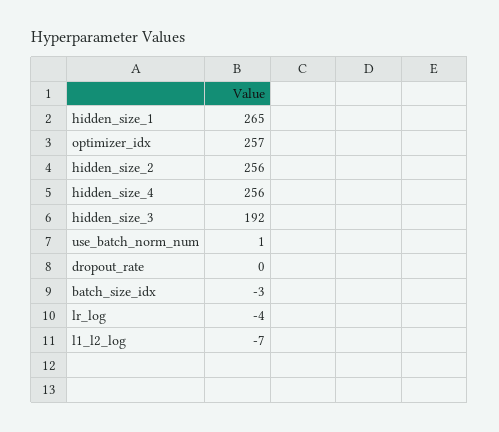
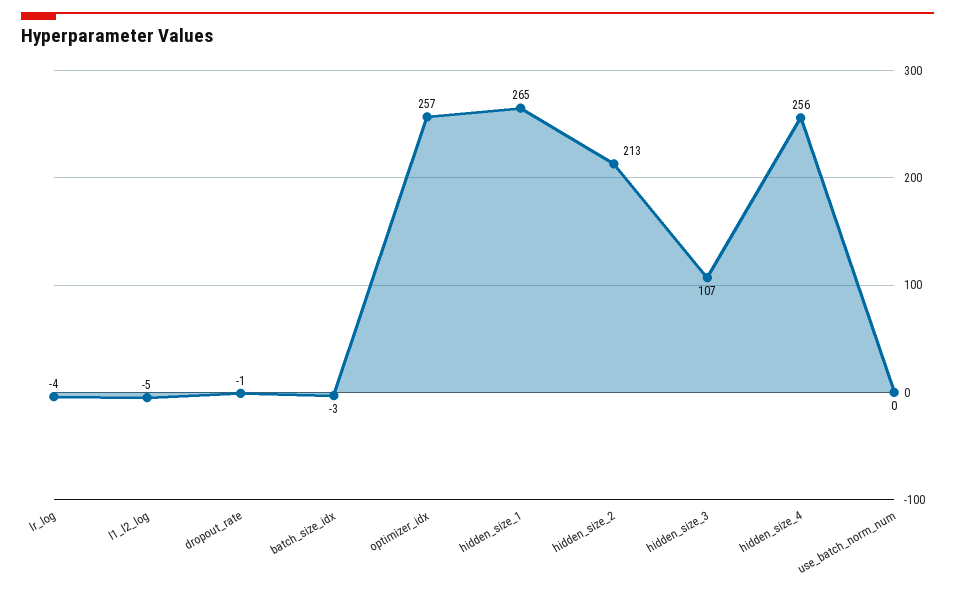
  {
    "hidden_size_1": 265,
    "optimizer_idx": 257,
-   "hidden_size_2": 256,
+   "hidden_size_2": 213,
    "hidden_size_4": 256,
-   "hidden_size_3": 192,
+   "hidden_size_3": 107,
-   "use_batch_norm_num": 1,
+   "use_batch_norm_num": 0,
-   "dropout_rate": 0,
+   "dropout_rate": -1,
    "batch_size_idx": -3,
    "lr_log": -4,
-   "l1_l2_log": -7
+   "l1_l2_log": -5
  }

